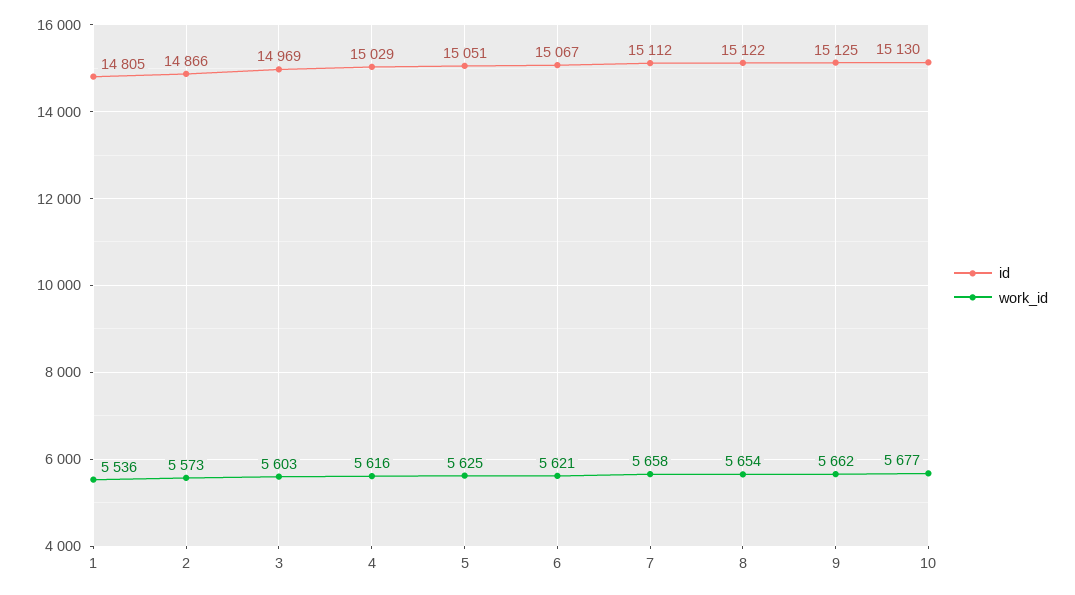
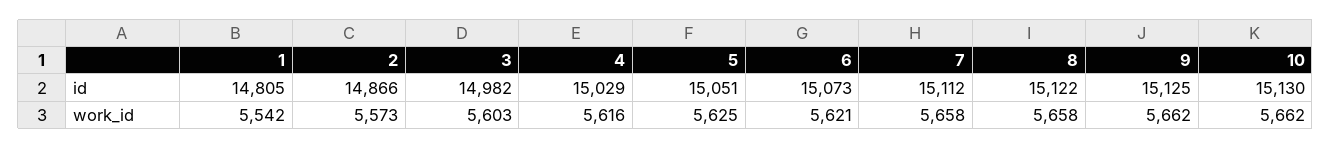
  {
    "id": {
      "1": 14805,
      "2": 14866,
-     "3": 14969,
+     "3": 14982,
      "4": 15029,
      "5": 15051,
-     "6": 15067,
+     "6": 15073,
      "7": 15112,
      "8": 15122,
      "9": 15125,
      "10": 15130
    },
    "work_id": {
-     "1": 5536,
+     "1": 5542,
      "2": 5573,
      "3": 5603,
      "4": 5616,
      "5": 5625,
      "6": 5621,
      "7": 5658,
-     "8": 5654,
+     "8": 5658,
      "9": 5662,
-     "10": 5677
+     "10": 5662
    }
  }

